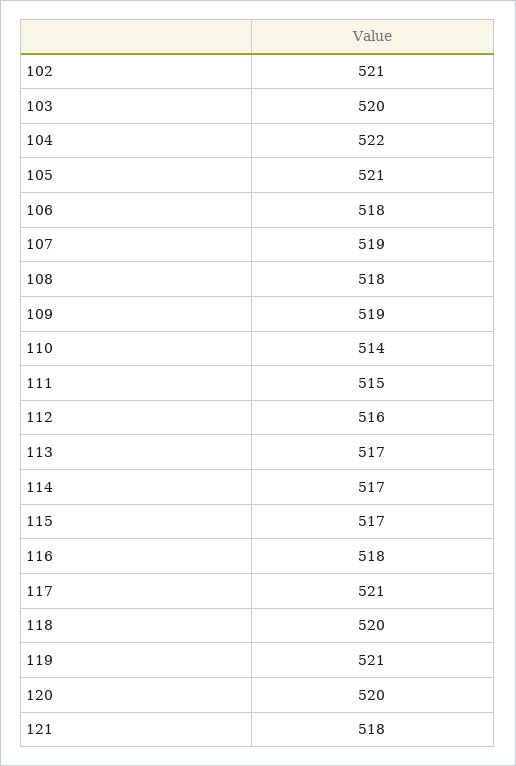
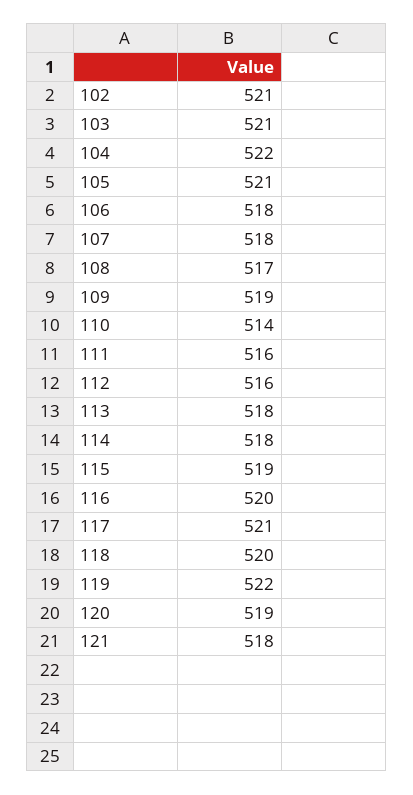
  {
    "102": 521,
-   "103": 520,
+   "103": 521,
    "104": 522,
    "105": 521,
    "106": 518,
-   "107": 519,
+   "107": 518,
-   "108": 518,
+   "108": 517,
    "109": 519,
    "110": 514,
-   "111": 515,
+   "111": 516,
    "112": 516,
-   "113": 517,
+   "113": 518,
-   "114": 517,
+   "114": 518,
-   "115": 517,
+   "115": 519,
-   "116": 518,
+   "116": 520,
    "117": 521,
    "118": 520,
-   "119": 521,
+   "119": 522,
-   "120": 520,
+   "120": 519,
    "121": 518
  }

